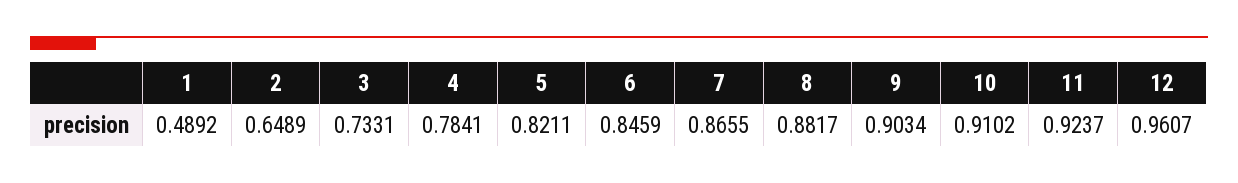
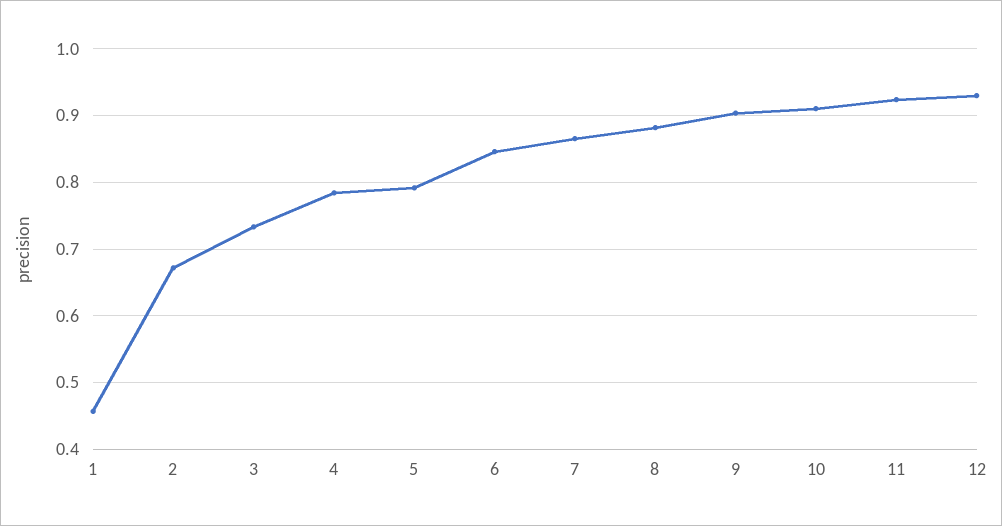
  {
-   "1": 0.4892,
+   "1": 0.46,
-   "2": 0.6489,
+   "2": 0.67,
    "3": 0.7331,
    "4": 0.7841,
-   "5": 0.8211,
+   "5": 0.79,
    "6": 0.8459,
    "7": 0.8655,
    "8": 0.8817,
    "9": 0.9034,
    "10": 0.9102,
    "11": 0.9237,
-   "12": 0.9607
+   "12": 0.93
  }

